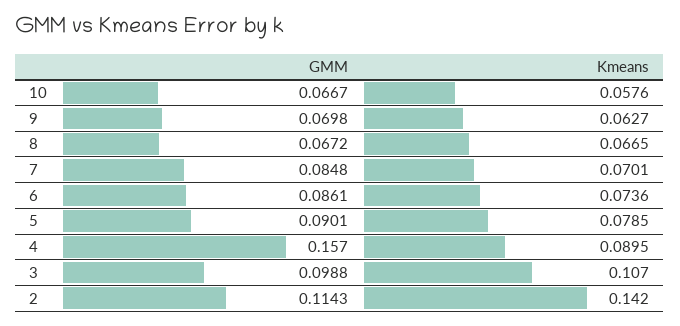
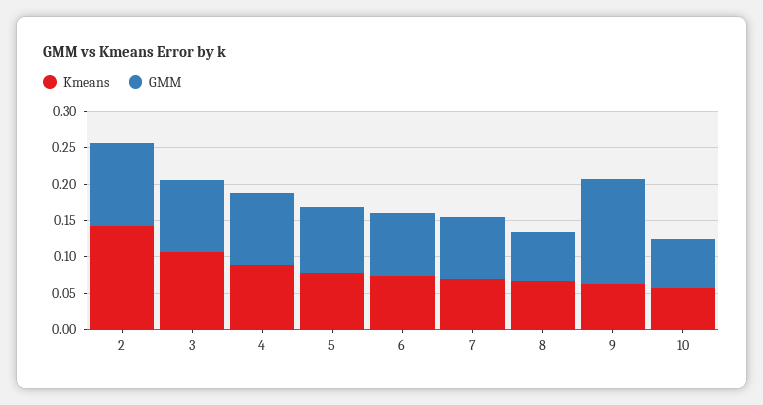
  {
    "GMM": {
      "10": 0.0667,
-     "9": 0.0698,
+     "9": 0.15,
      "8": 0.0672,
      "7": 0.0848,
      "6": 0.0861,
      "5": 0.0901,
-     "4": 0.157,
+     "4": 0.1,
      "3": 0.0988,
      "2": 0.1143
    },
    "Kmeans": {
      "10": 0.0576,
      "9": 0.0627,
      "8": 0.0665,
      "7": 0.0701,
      "6": 0.0736,
      "5": 0.0785,
      "4": 0.0895,
      "3": 0.107,
      "2": 0.142
    }
  }

